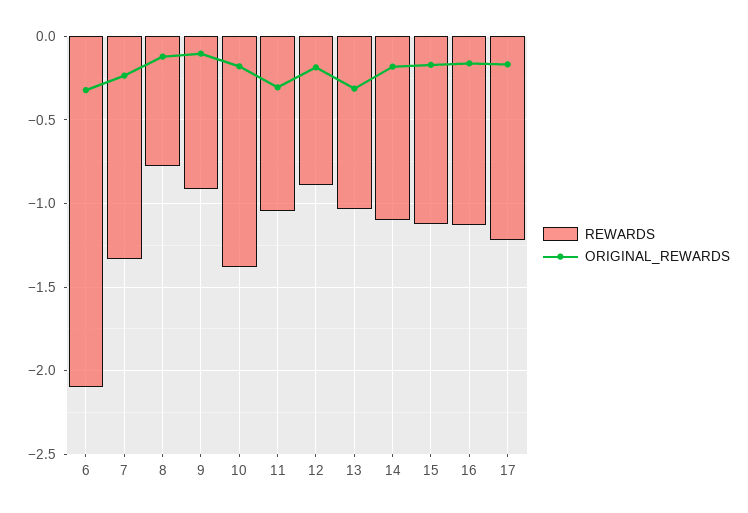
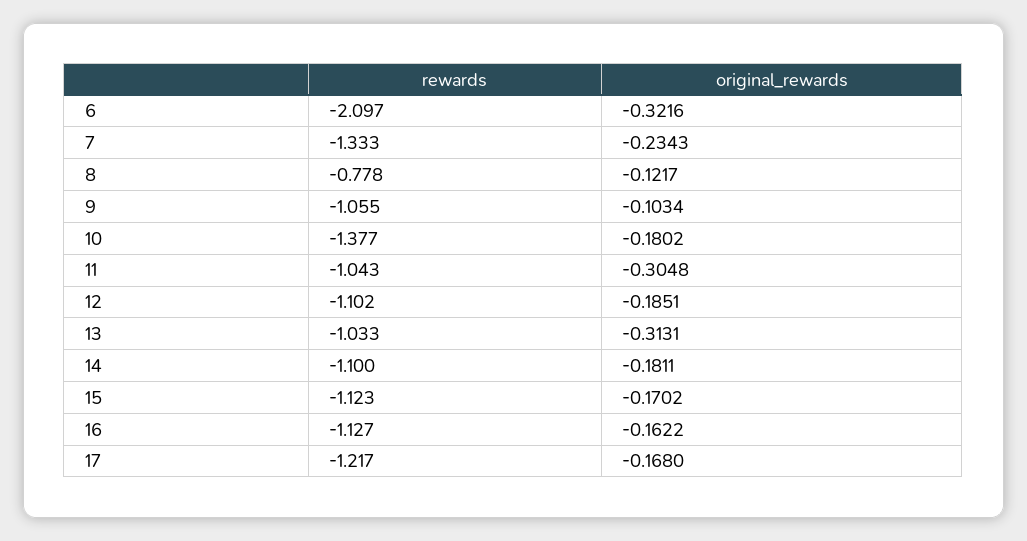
  {
    "REWARDS": {
      "6": -2.097,
      "7": -1.333,
      "8": -0.778,
-     "9": -0.9,
+     "9": -1.055,
      "10": -1.377,
      "11": -1.043,
-     "12": -0.9,
+     "12": -1.102,
      "13": -1.033,
      "14": -1.1,
      "15": -1.123,
      "16": -1.127,
      "17": -1.217
    },
    "ORIGINAL_REWARDS": {
      "6": -0.3216,
      "7": -0.2343,
      "8": -0.1217,
      "9": -0.1034,
      "10": -0.1802,
      "11": -0.3048,
      "12": -0.1851,
      "13": -0.3131,
      "14": -0.1811,
      "15": -0.1702,
      "16": -0.1622,
      "17": -0.168
    }
  }

